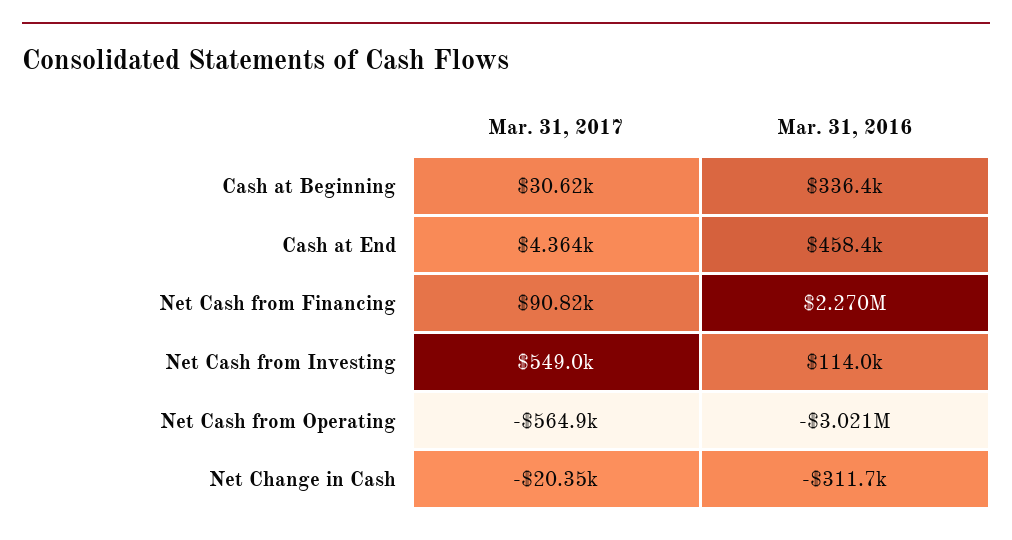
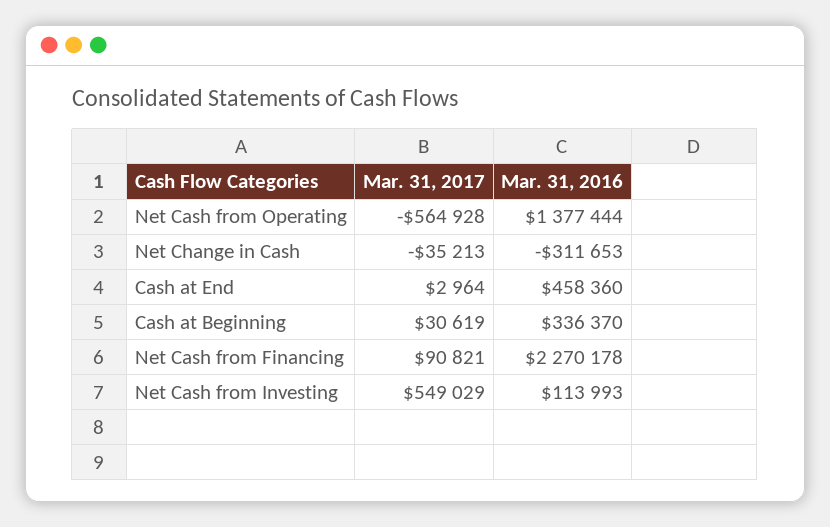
  {
    "Mar. 31, 2017": {
      "Cash at Beginning": 30619,
-     "Cash at End": 4364,
+     "Cash at End": 2964,
      "Net Cash from Financing": 90821,
      "Net Cash from Investing": 549029,
      "Net Cash from Operating": -564928,
-     "Net Change in Cash": -20350
+     "Net Change in Cash": -35213
    },
    "Mar. 31, 2016": {
      "Cash at Beginning": 336370,
      "Cash at End": 458360,
      "Net Cash from Financing": 2270178,
      "Net Cash from Investing": 113993,
-     "Net Cash from Operating": -3021000,
+     "Net Cash from Operating": 1377444,
      "Net Change in Cash": -311653
    }
  }

